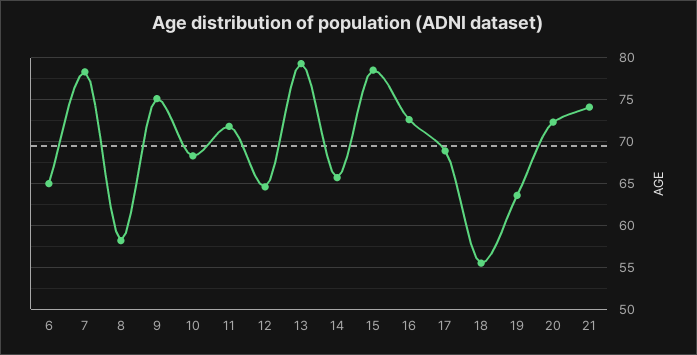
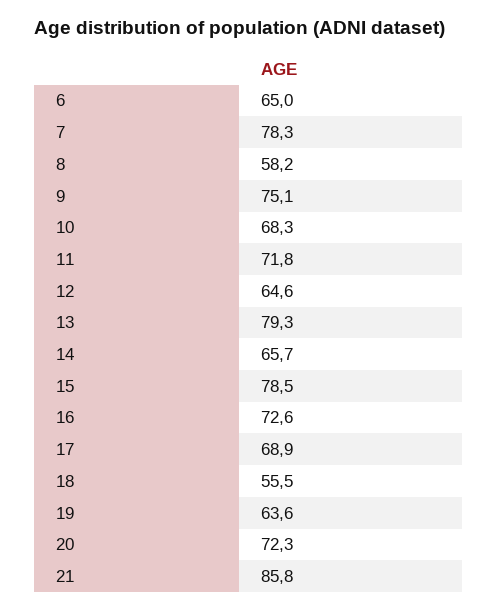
  {
    "6": 65,
    "7": 78.3,
    "8": 58.2,
    "9": 75.1,
    "10": 68.3,
    "11": 71.8,
    "12": 64.6,
    "13": 79.3,
    "14": 65.7,
    "15": 78.5,
    "16": 72.6,
    "17": 68.9,
    "18": 55.5,
    "19": 63.6,
    "20": 72.3,
-   "21": 74
+   "21": 85.8
  }

